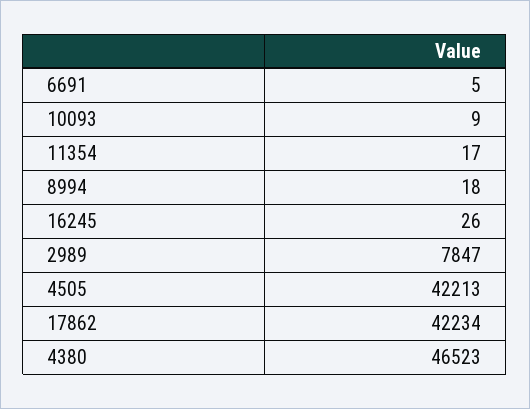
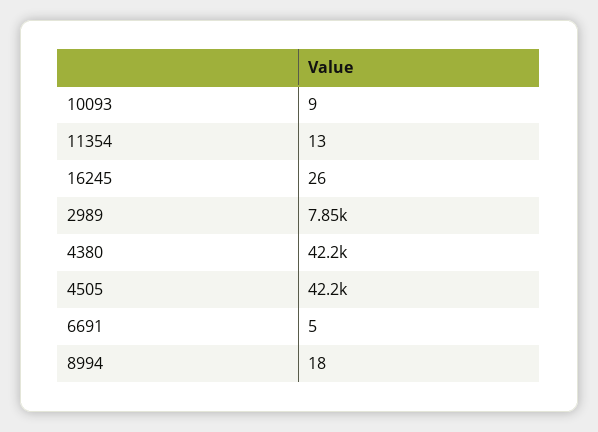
  {
    "6691": 5,
    "10093": 9,
-   "11354": 17,
+   "11354": 13,
    "8994": 18,
    "16245": 26,
    "2989": 7847,
    "4505": 42213,
-   "17862": 42234,
-   "4380": 46523
+   "4380": 42200
  }

